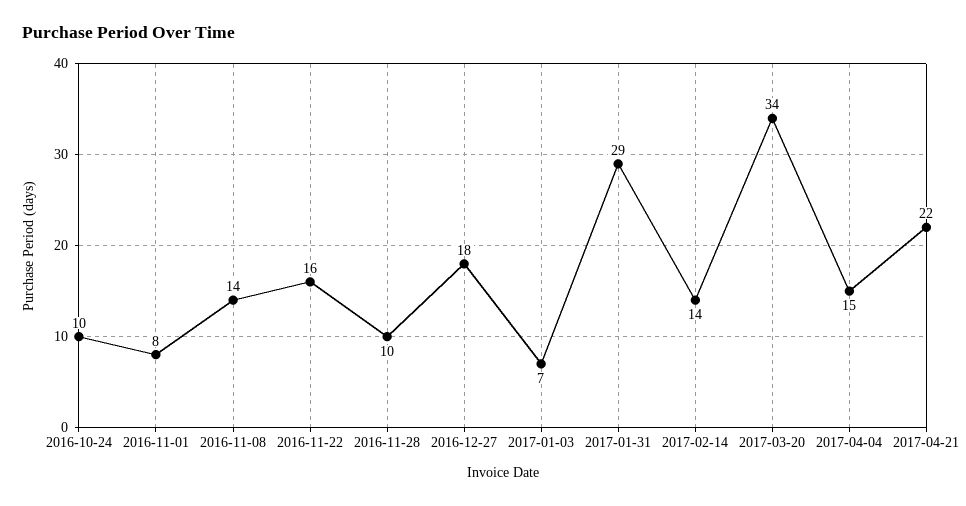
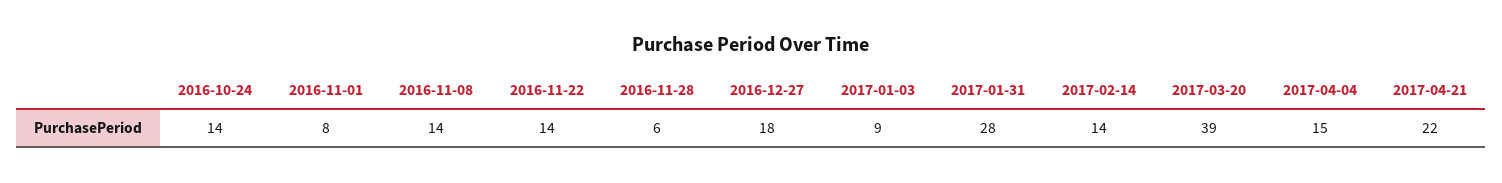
  {
-   "2016-10-24": 10,
+   "2016-10-24": 14,
    "2016-11-01": 8,
    "2016-11-08": 14,
-   "2016-11-22": 16,
+   "2016-11-22": 14,
-   "2016-11-28": 10,
+   "2016-11-28": 6,
    "2016-12-27": 18,
-   "2017-01-03": 7,
+   "2017-01-03": 9,
-   "2017-01-31": 29,
+   "2017-01-31": 28,
    "2017-02-14": 14,
-   "2017-03-20": 34,
+   "2017-03-20": 39,
    "2017-04-04": 15,
    "2017-04-21": 22
  }

